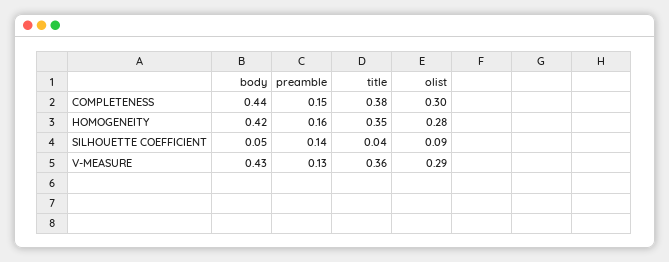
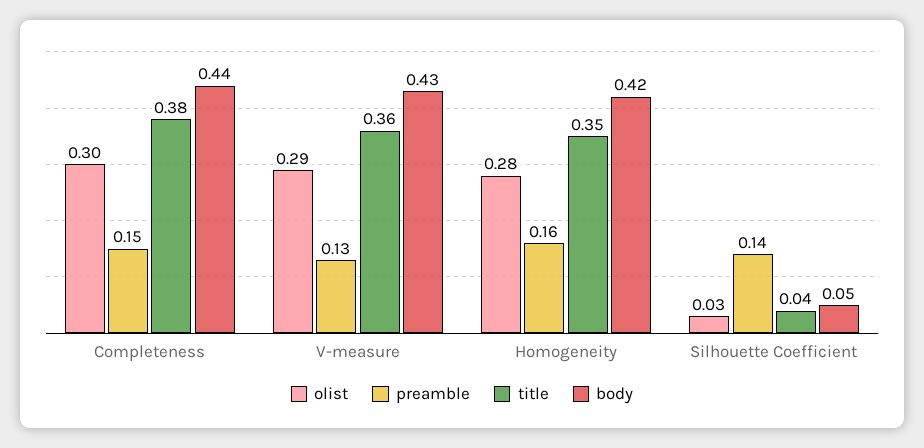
  {
    "body": {
      "COMPLETENESS": 0.44,
      "HOMOGENEITY": 0.42,
      "SILHOUETTE COEFFICIENT": 0.05,
      "V-MEASURE": 0.43
    },
    "preamble": {
      "COMPLETENESS": 0.15,
      "HOMOGENEITY": 0.16,
      "SILHOUETTE COEFFICIENT": 0.14,
      "V-MEASURE": 0.13
    },
    "title": {
      "COMPLETENESS": 0.38,
      "HOMOGENEITY": 0.35,
      "SILHOUETTE COEFFICIENT": 0.04,
      "V-MEASURE": 0.36
    },
    "olist": {
      "COMPLETENESS": 0.3,
      "HOMOGENEITY": 0.28,
-     "SILHOUETTE COEFFICIENT": 0.09,
+     "SILHOUETTE COEFFICIENT": 0.03,
      "V-MEASURE": 0.29
    }
  }

